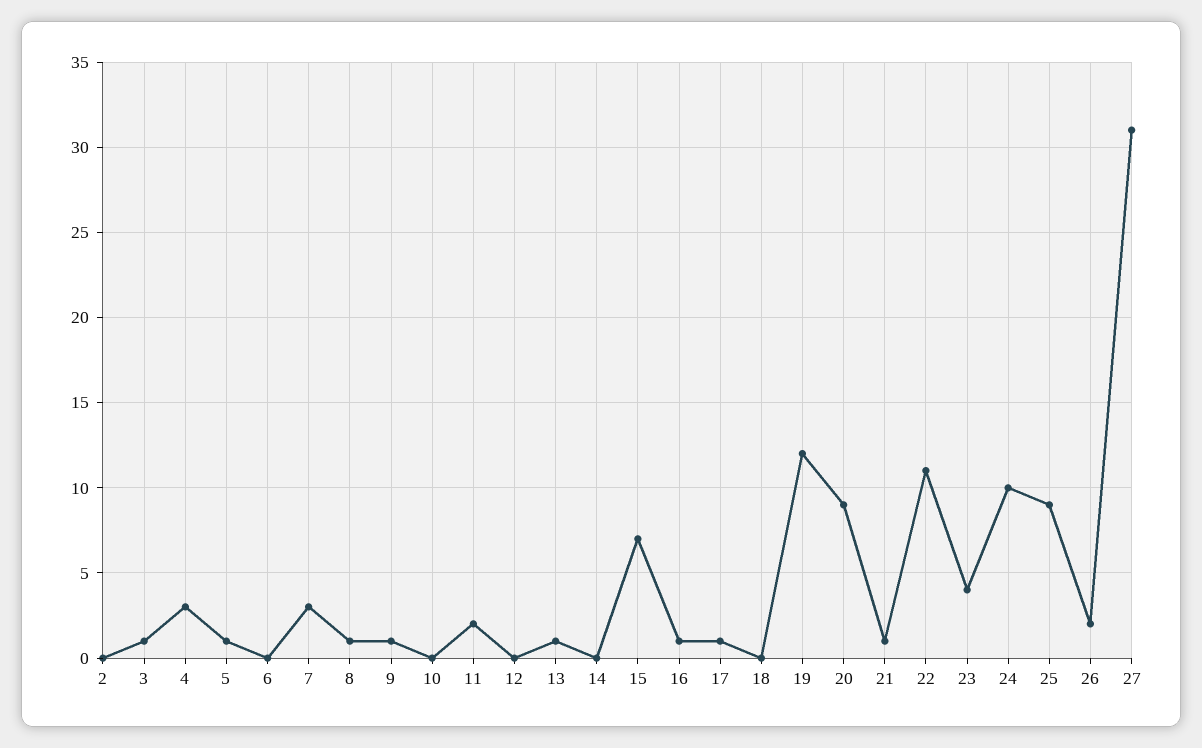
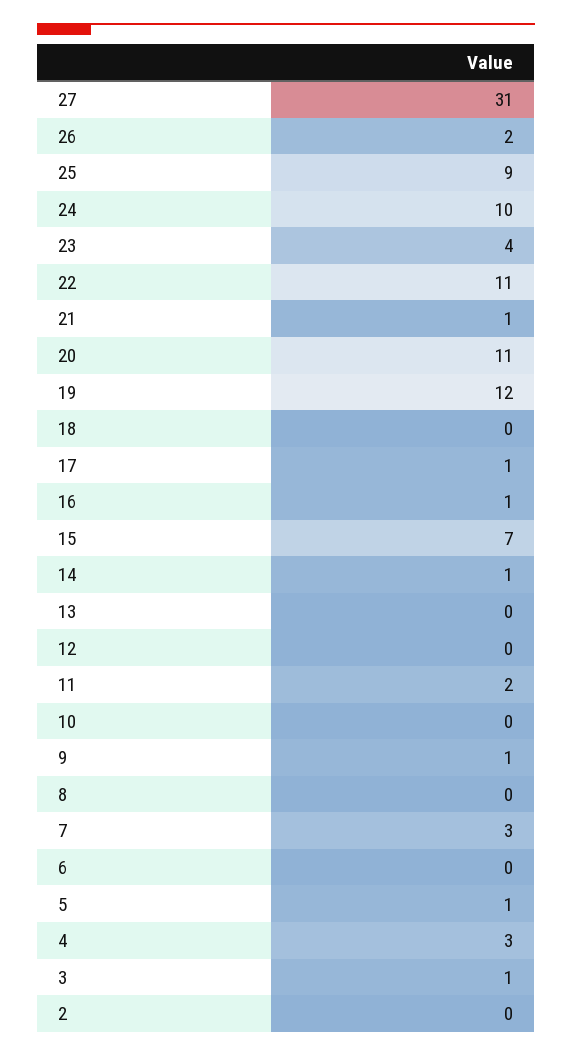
  {
    "2": 0,
    "3": 1,
    "4": 3,
    "5": 1,
    "6": 0,
    "7": 3,
-   "8": 1,
+   "8": 0,
    "9": 1,
    "10": 0,
    "11": 2,
    "12": 0,
-   "13": 1,
+   "13": 0,
-   "14": 0,
+   "14": 1,
    "15": 7,
    "16": 1,
    "17": 1,
    "18": 0,
    "19": 12,
-   "20": 9,
+   "20": 11,
    "21": 1,
    "22": 11,
    "23": 4,
    "24": 10,
    "25": 9,
    "26": 2,
    "27": 31
  }

